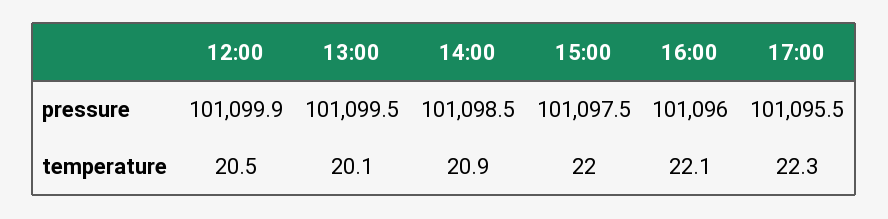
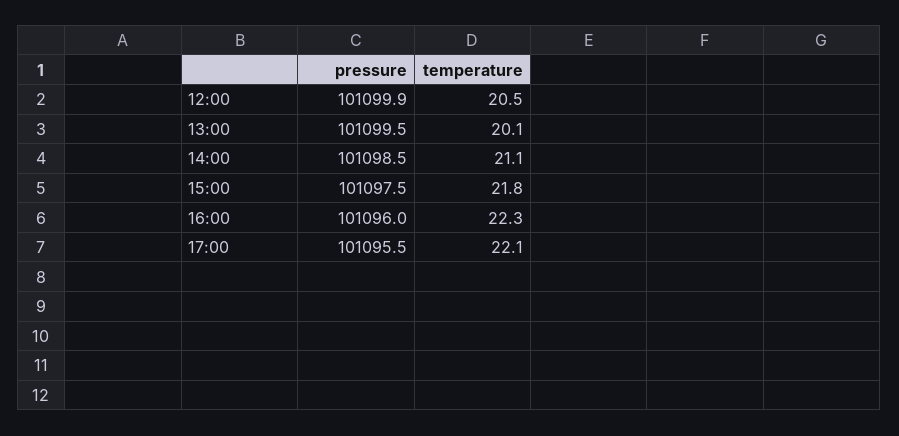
  {
    "12:00": {
      "pressure": 101099.9,
      "temperature": 20.5
    },
    "13:00": {
      "pressure": 101099.5,
      "temperature": 20.1
    },
    "14:00": {
      "pressure": 101098.5,
-     "temperature": 20.9
+     "temperature": 21.1
    },
    "15:00": {
      "pressure": 101097.5,
-     "temperature": 22
+     "temperature": 21.8
    },
    "16:00": {
      "pressure": 101096,
-     "temperature": 22.1
+     "temperature": 22.3
    },
    "17:00": {
      "pressure": 101095.5,
-     "temperature": 22.3
+     "temperature": 22.1
    }
  }

